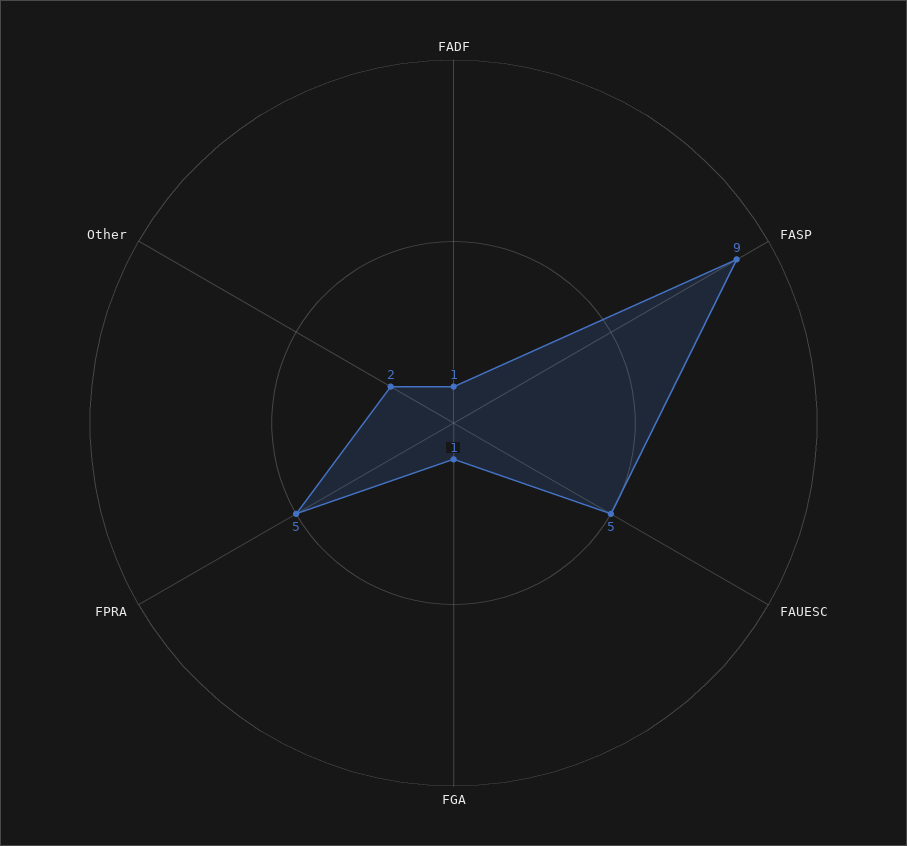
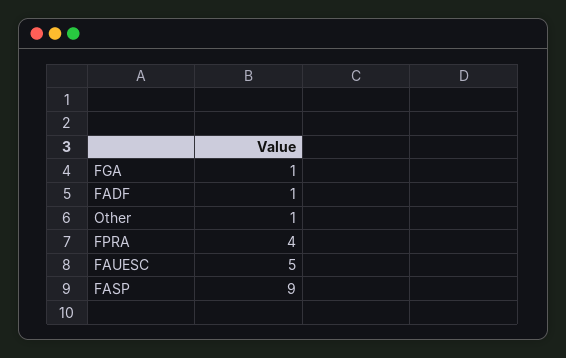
  {
    "FADF": 1,
    "FASP": 9,
    "FAUESC": 5,
    "FGA": 1,
-   "FPRA": 5,
+   "FPRA": 4,
-   "Other": 2
+   "Other": 1
  }

